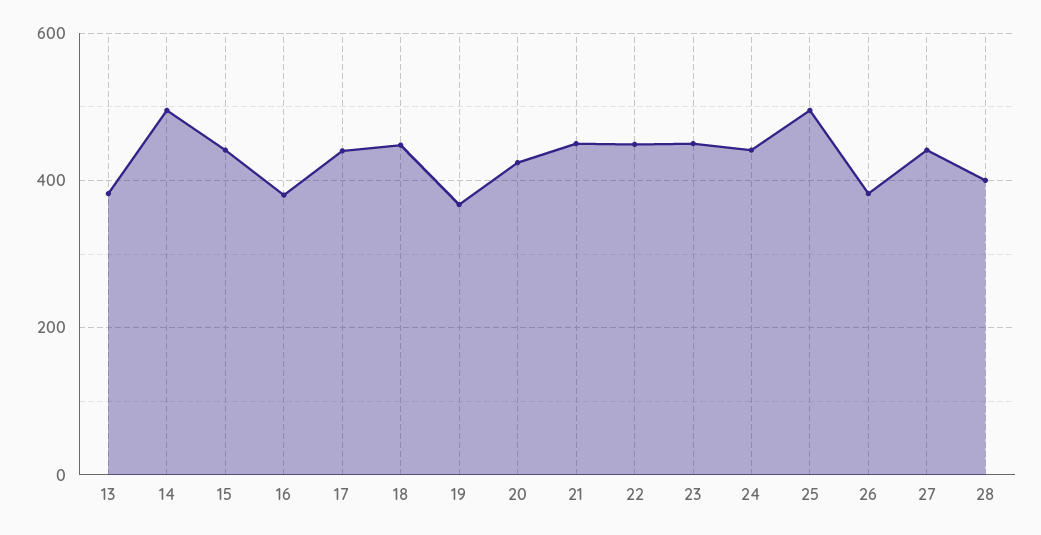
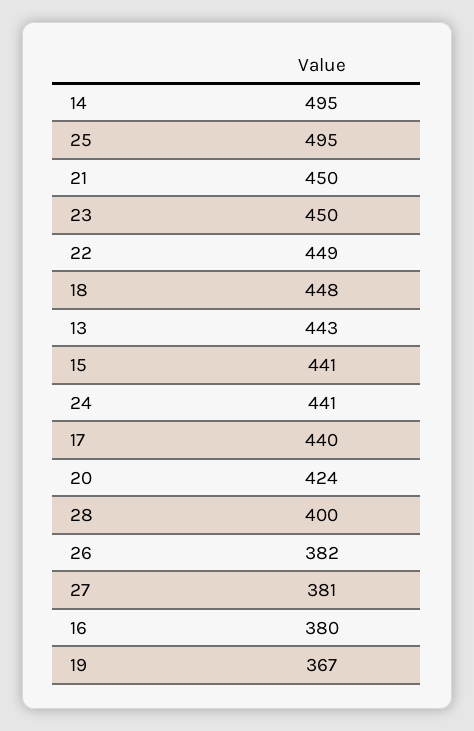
  {
-   "13": 380,
+   "13": 443,
    "14": 495,
    "15": 441,
    "16": 380,
    "17": 440,
    "18": 448,
    "19": 367,
    "20": 424,
    "21": 450,
    "22": 449,
    "23": 450,
    "24": 441,
    "25": 495,
    "26": 382,
-   "27": 440,
+   "27": 381,
    "28": 400
  }

